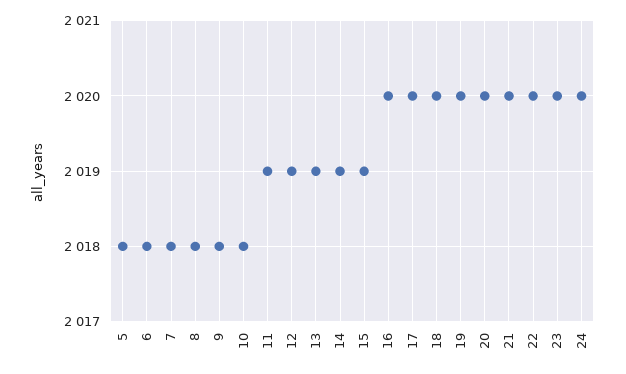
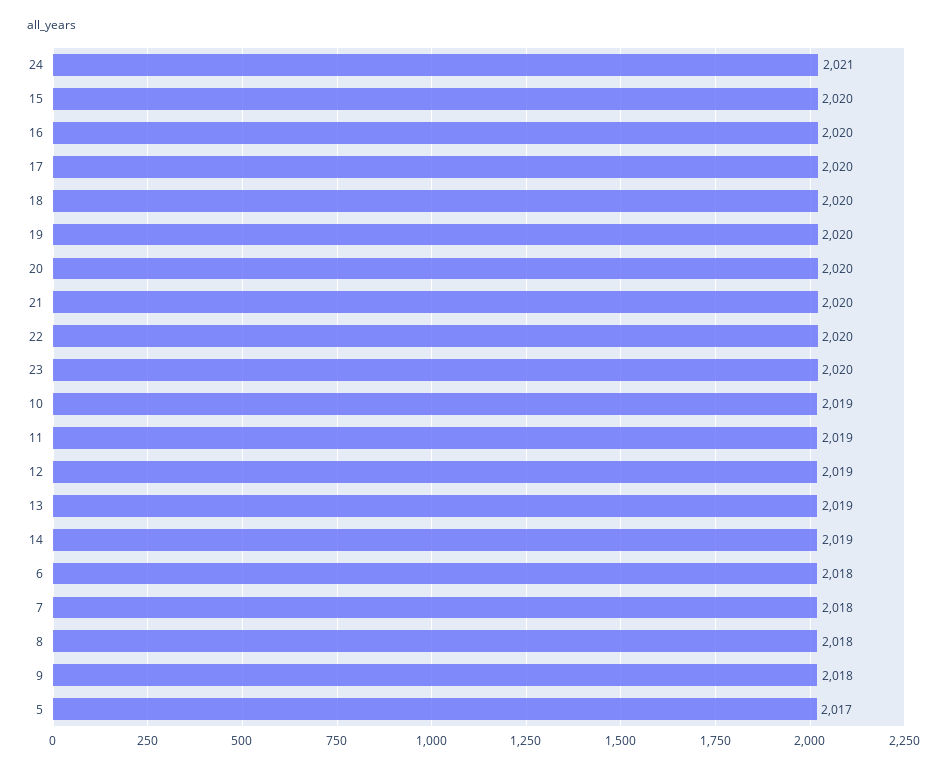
  {
-   "5": 2018,
+   "5": 2017,
    "6": 2018,
    "7": 2018,
    "8": 2018,
    "9": 2018,
-   "10": 2018,
+   "10": 2019,
    "11": 2019,
    "12": 2019,
    "13": 2019,
    "14": 2019,
-   "15": 2019,
+   "15": 2020,
    "16": 2020,
    "17": 2020,
    "18": 2020,
    "19": 2020,
    "20": 2020,
    "21": 2020,
    "22": 2020,
    "23": 2020,
-   "24": 2020
+   "24": 2021
  }

